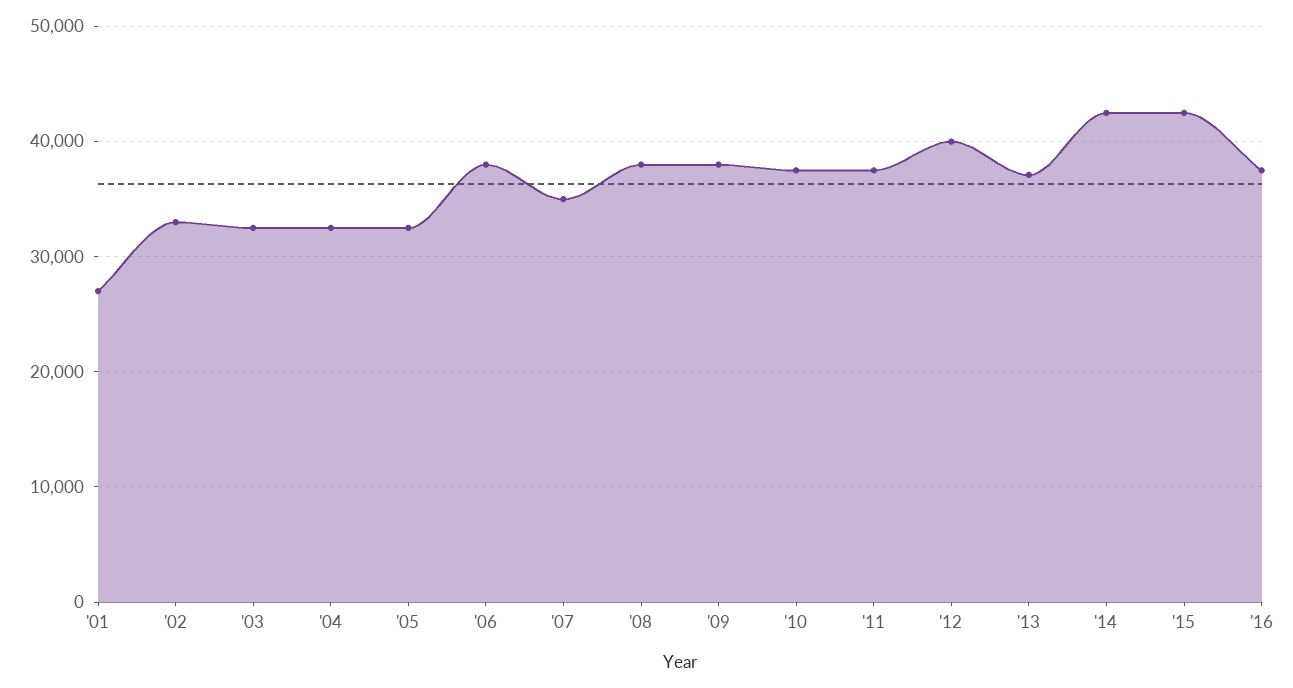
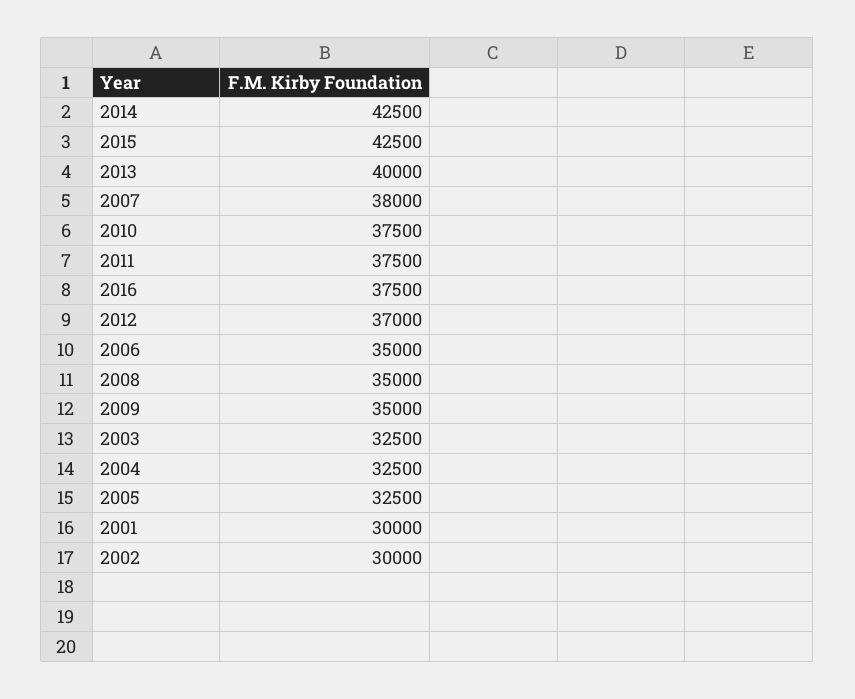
  {
-   "'01": 27000,
+   "'01": 30000,
-   "'02": 33000,
+   "'02": 30000,
    "'03": 32500,
    "'04": 32500,
    "'05": 32500,
-   "'06": 38000,
+   "'06": 35000,
-   "'07": 35000,
+   "'07": 38000,
-   "'08": 38000,
+   "'08": 35000,
-   "'09": 38000,
+   "'09": 35000,
    "'10": 37500,
    "'11": 37500,
-   "'12": 40000,
+   "'12": 37000,
-   "'13": 37000,
+   "'13": 40000,
    "'14": 42500,
    "'15": 42500,
    "'16": 37500
  }

